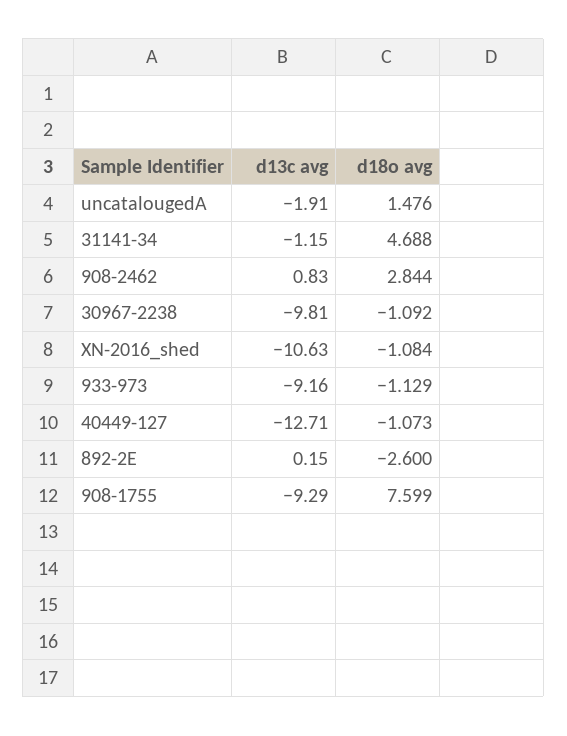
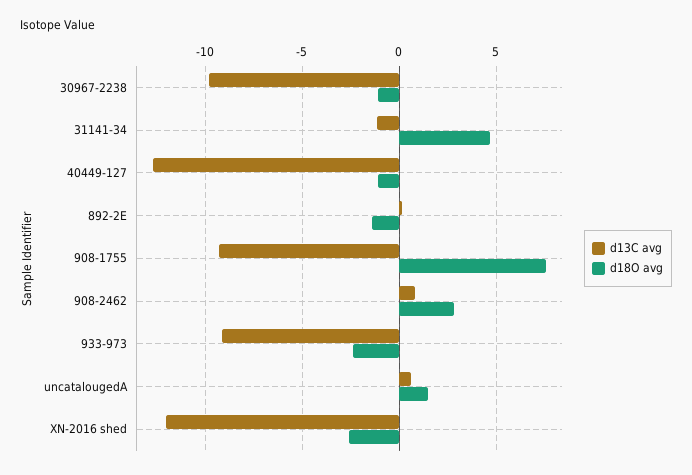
  {
    "d13c avg": {
-     "uncatalougedA": -1.91,
+     "uncatalougedA": 0.5,
      "31141-34": -1.15,
      "908-2462": 0.83,
      "30967-2238": -9.81,
-     "XN-2016_shed": -10.63,
+     "XN-2016_shed": -12,
      "933-973": -9.16,
      "40449-127": -12.71,
      "892-2E": 0.15,
      "908-1755": -9.29
    },
    "d18o avg": {
      "uncatalougedA": 1.476,
      "31141-34": 4.688,
      "908-2462": 2.844,
      "30967-2238": -1.092,
-     "XN-2016_shed": -1.084,
+     "XN-2016_shed": -2.5,
-     "933-973": -1.129,
+     "933-973": -2.5,
      "40449-127": -1.073,
-     "892-2E": -2.6,
+     "892-2E": -1.5,
      "908-1755": 7.599
    }
  }

